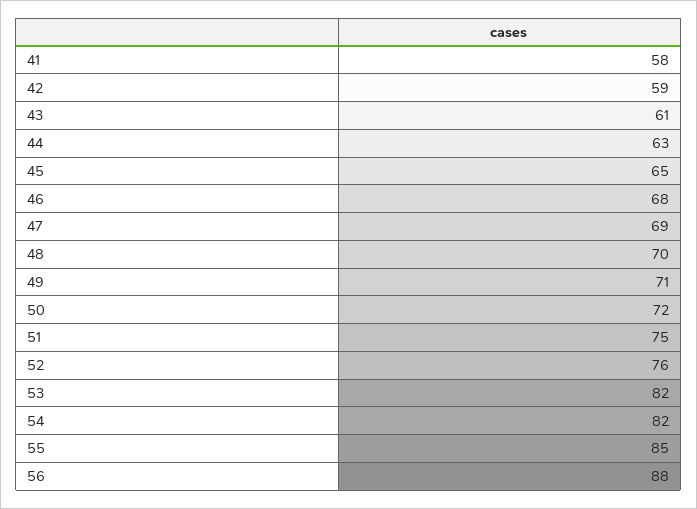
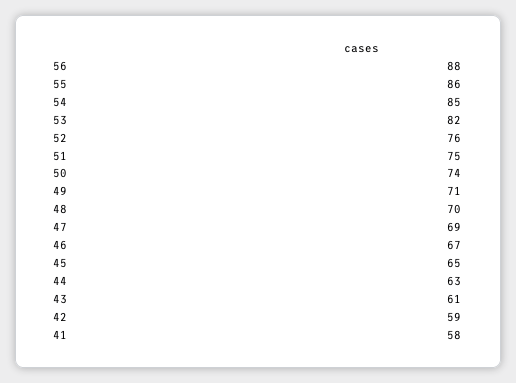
  {
    "41": 58,
    "42": 59,
    "43": 61,
    "44": 63,
    "45": 65,
-   "46": 68,
+   "46": 67,
    "47": 69,
    "48": 70,
    "49": 71,
-   "50": 72,
+   "50": 74,
    "51": 75,
    "52": 76,
    "53": 82,
-   "54": 82,
+   "54": 85,
-   "55": 85,
+   "55": 86,
    "56": 88
  }

